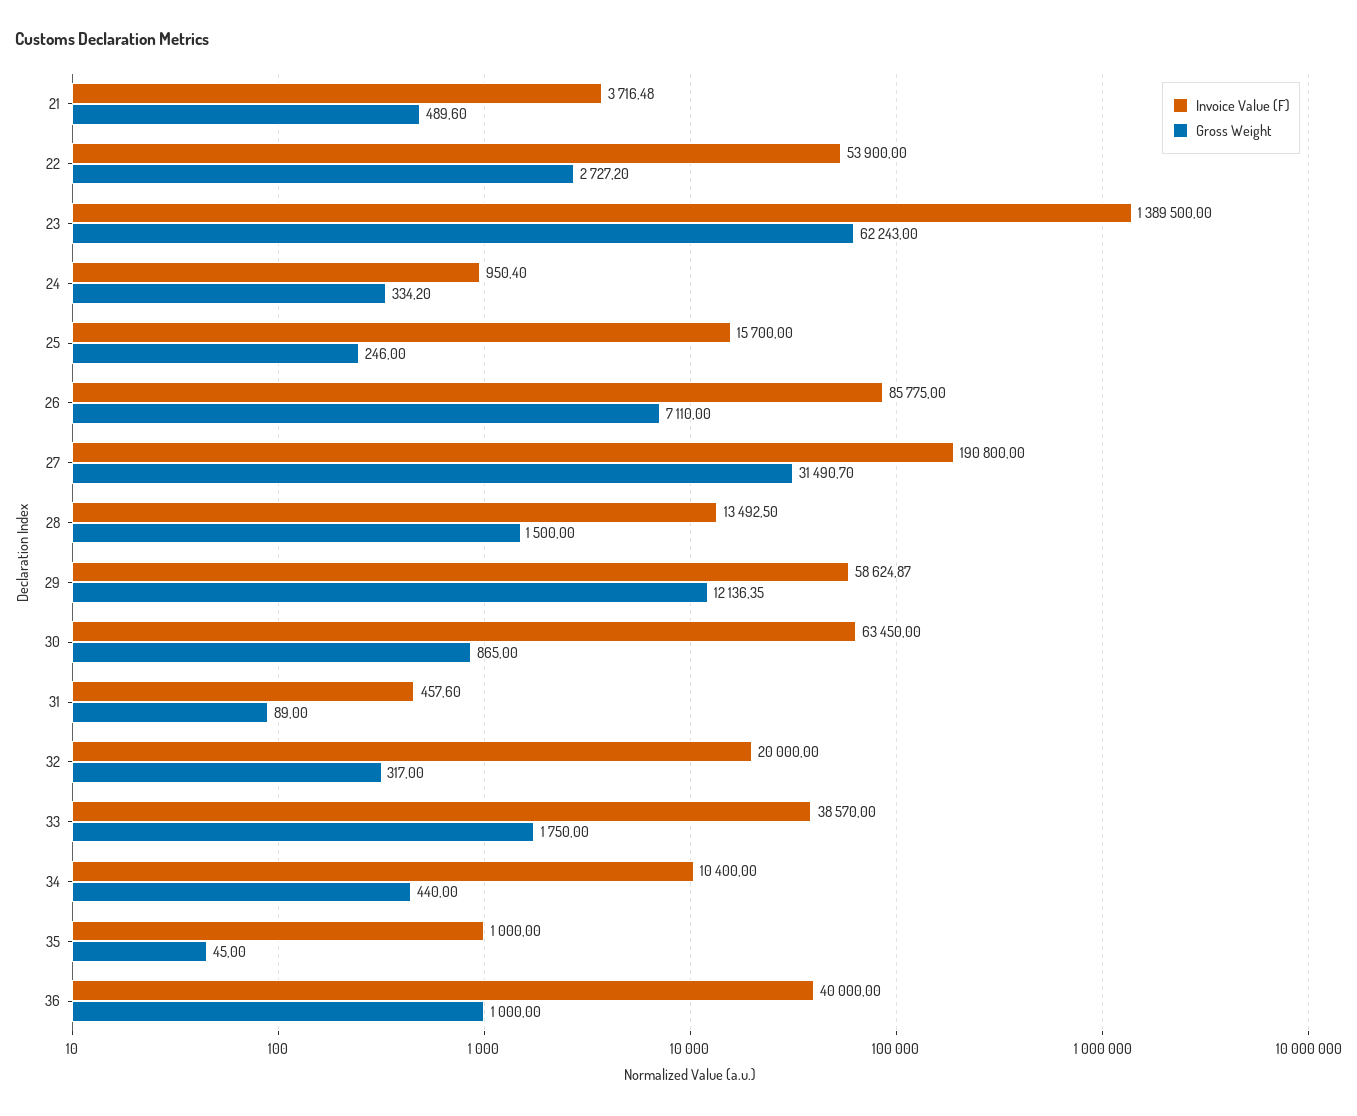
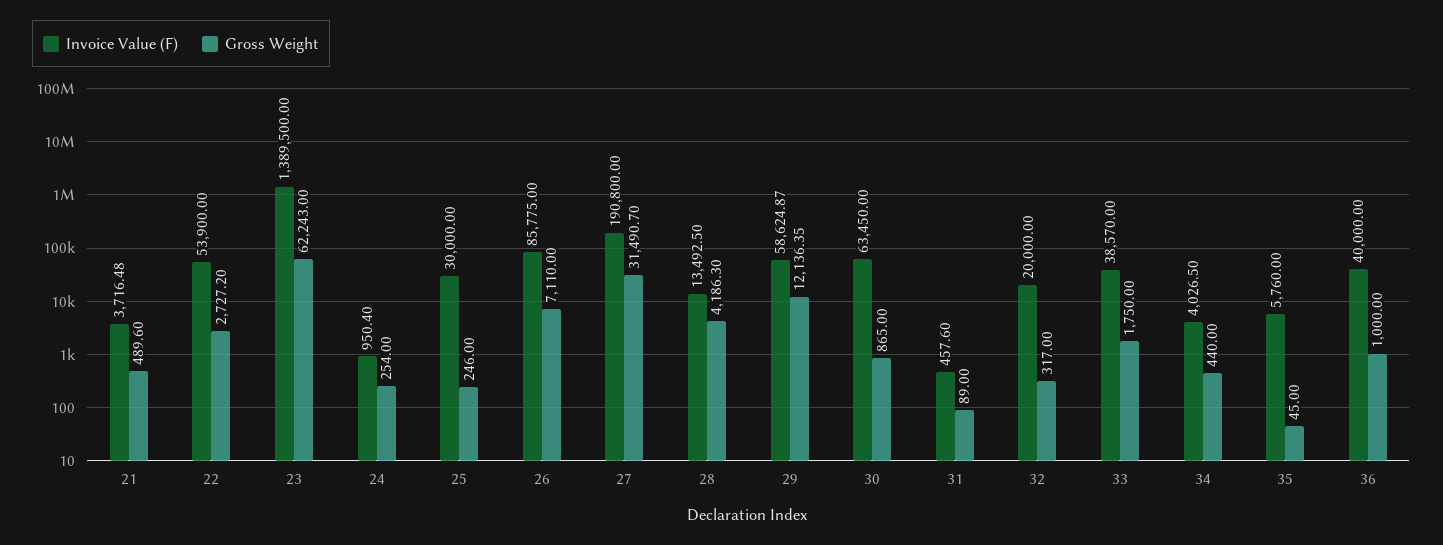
  {
    "Invoice Value (F)": {
      "21": 3716.48,
      "22": 53900,
      "23": 1389500,
      "24": 950.4,
-     "25": 15700,
+     "25": 30000,
      "26": 85775,
      "27": 190800,
      "28": 13492.5,
      "29": 58624.87,
      "30": 63450,
      "31": 457.6,
      "32": 20000,
      "33": 38570,
-     "34": 10400,
+     "34": 4026.5,
-     "35": 1000,
+     "35": 5760,
      "36": 40000
    },
    "Gross Weight": {
      "21": 489.6,
      "22": 2727.2,
      "23": 62243,
-     "24": 334.2,
+     "24": 254,
      "25": 246,
      "26": 7110,
      "27": 31490.7,
-     "28": 1500,
+     "28": 4186.3,
      "29": 12136.35,
      "30": 865,
      "31": 89,
      "32": 317,
      "33": 1750,
      "34": 440,
      "35": 45,
      "36": 1000
    }
  }

